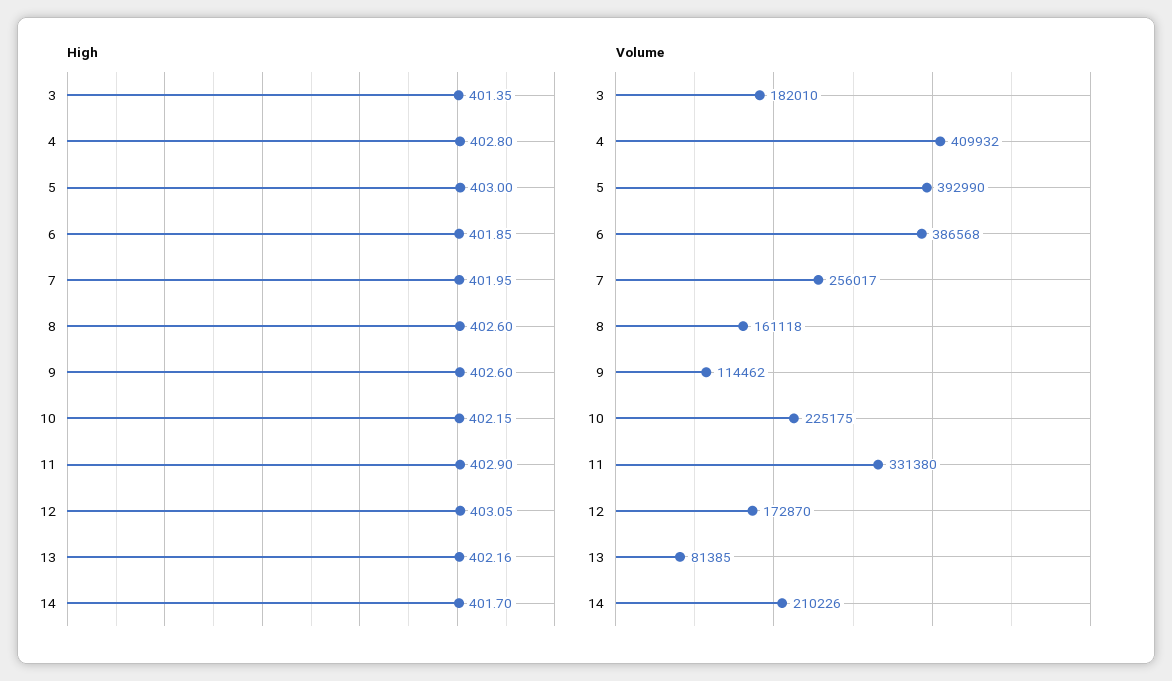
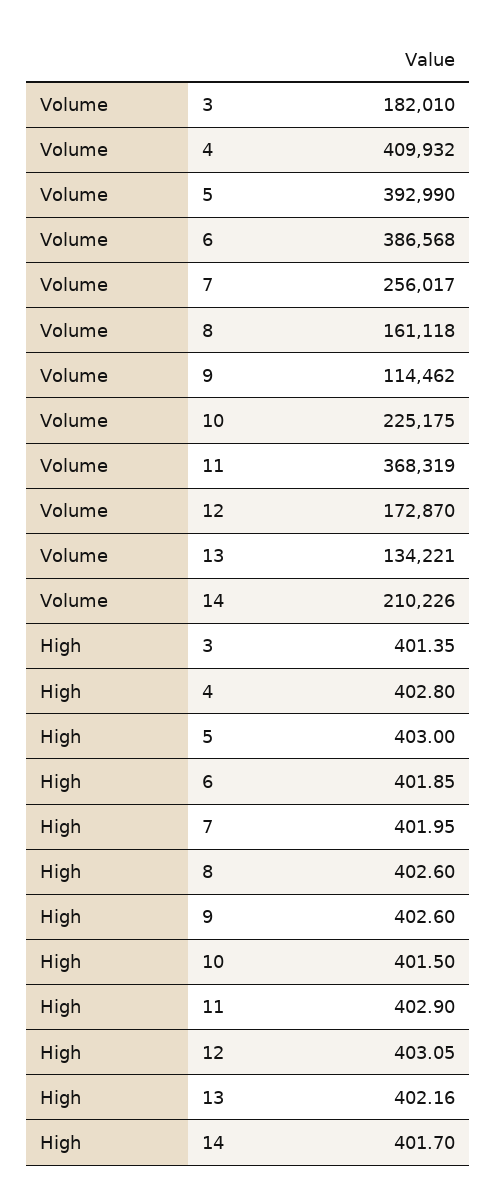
  {
    "High": {
      "3": 401.35,
      "4": 402.8,
      "5": 403,
      "6": 401.85,
      "7": 401.95,
      "8": 402.6,
      "9": 402.6,
-     "10": 402.15,
+     "10": 401.5,
      "11": 402.9,
      "12": 403.05,
      "13": 402.16,
      "14": 401.7
    },
    "Volume": {
      "3": 182010,
      "4": 409932,
      "5": 392990,
      "6": 386568,
      "7": 256017,
      "8": 161118,
      "9": 114462,
      "10": 225175,
-     "11": 331380,
+     "11": 368319,
      "12": 172870,
-     "13": 81385,
+     "13": 134221,
      "14": 210226
    }
  }

